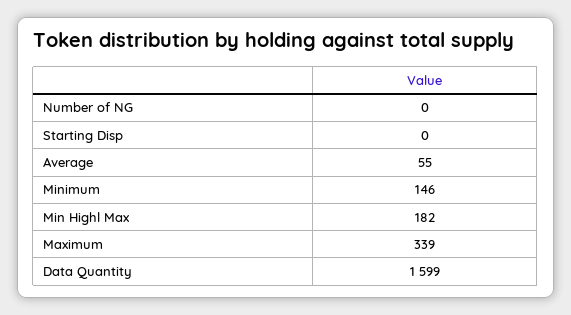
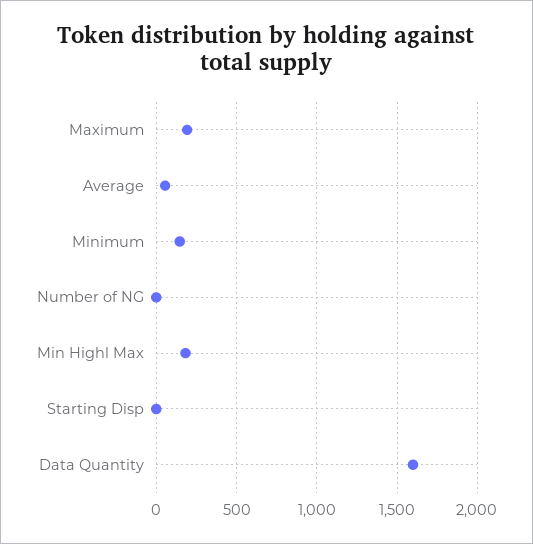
  {
    "Number of NG": 0,
    "Starting Disp": 0,
    "Average": 55,
    "Minimum": 146,
    "Min Highl Max": 182,
-   "Maximum": 339,
+   "Maximum": 200,
    "Data Quantity": 1599
  }

